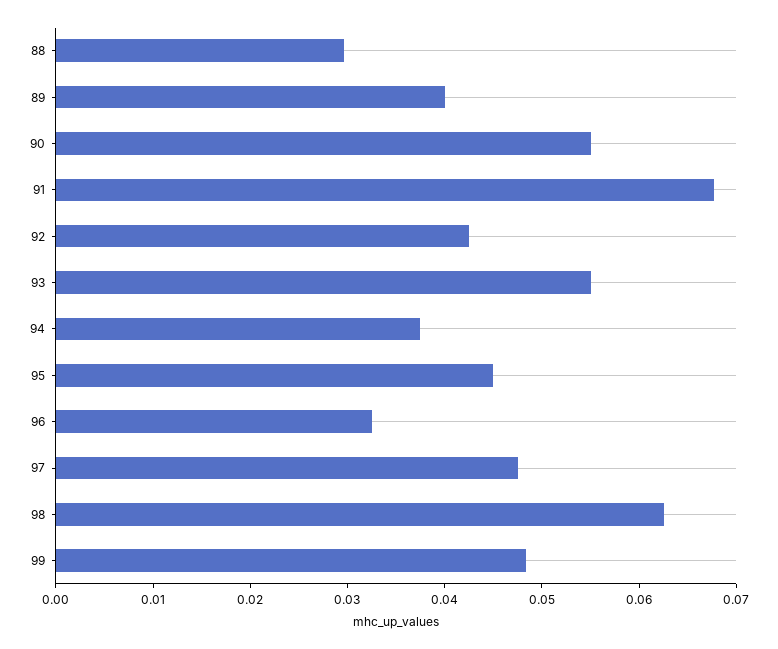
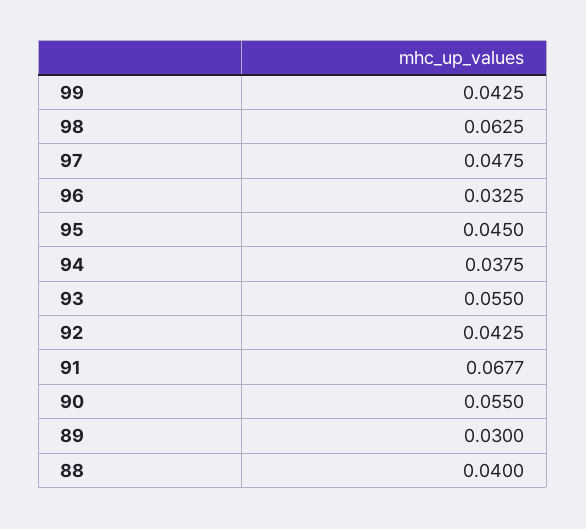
  {
-   "88": 0.03,
+   "88": 0.04,
-   "89": 0.04,
+   "89": 0.03,
    "90": 0.055,
    "91": 0.0677,
    "92": 0.0425,
    "93": 0.055,
    "94": 0.0375,
    "95": 0.045,
    "96": 0.0325,
    "97": 0.0475,
    "98": 0.0625,
-   "99": 0.048
+   "99": 0.0425
  }

